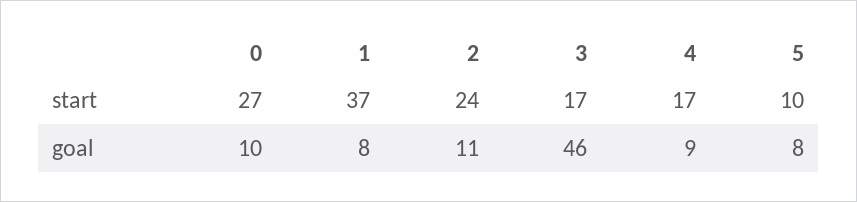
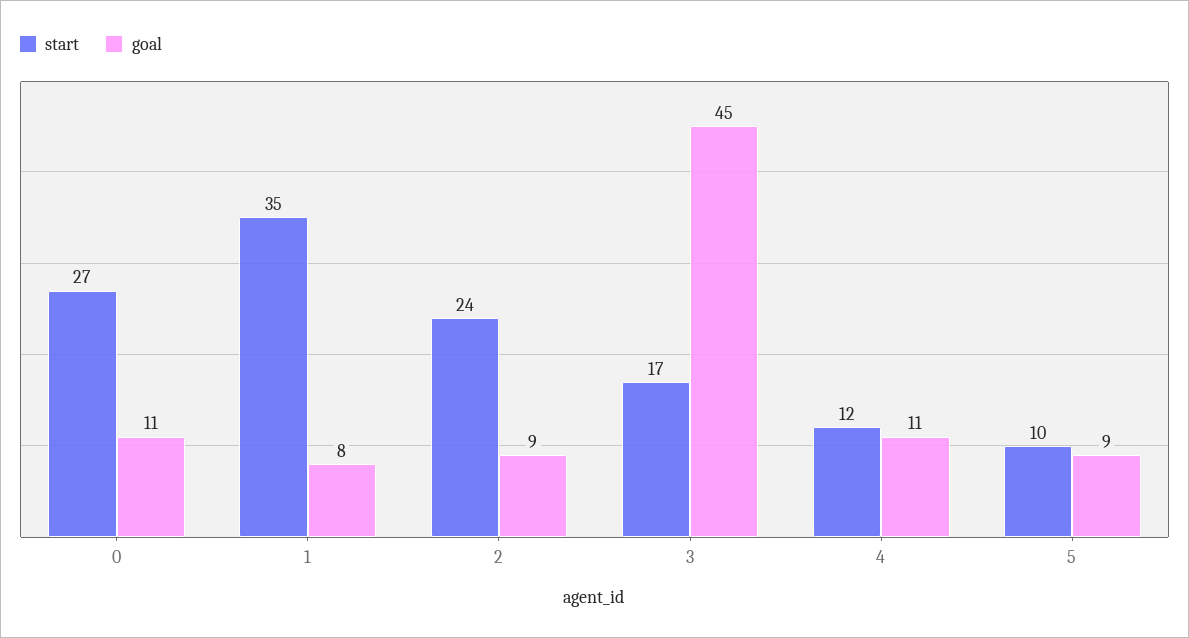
  {
    "start": {
      "0": 27,
-     "1": 37,
+     "1": 35,
      "2": 24,
      "3": 17,
-     "4": 17,
+     "4": 12,
      "5": 10
    },
    "goal": {
-     "0": 10,
+     "0": 11,
      "1": 8,
-     "2": 11,
+     "2": 9,
-     "3": 46,
+     "3": 45,
-     "4": 9,
+     "4": 11,
-     "5": 8
+     "5": 9
    }
  }

